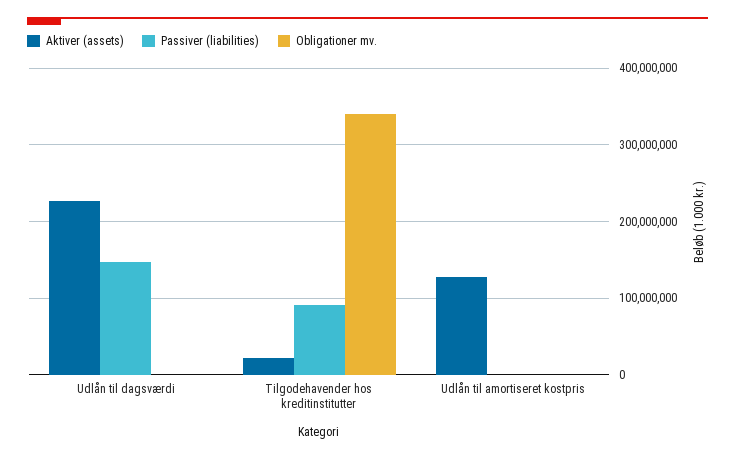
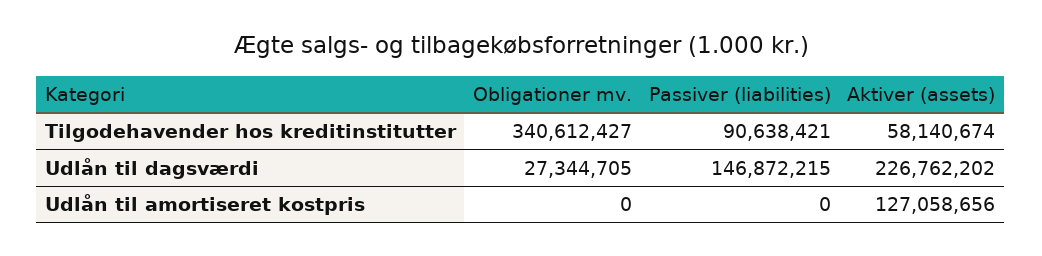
  {
    "Aktiver (assets)": {
      "Udlån til dagsværdi": 226762202,
-     "Tilgodehavender hos kreditinstitutter": 20000000,
+     "Tilgodehavender hos kreditinstitutter": 58140674,
      "Udlån til amortiseret kostpris": 127058656
    },
    "Passiver (liabilities)": {
      "Udlån til dagsværdi": 146872215,
      "Tilgodehavender hos kreditinstitutter": 90638421,
      "Udlån til amortiseret kostpris": 0
    },
    "Obligationer mv.": {
-     "Udlån til dagsværdi": 0,
+     "Udlån til dagsværdi": 27344705,
      "Tilgodehavender hos kreditinstitutter": 340612427,
      "Udlån til amortiseret kostpris": 0
    }
  }

